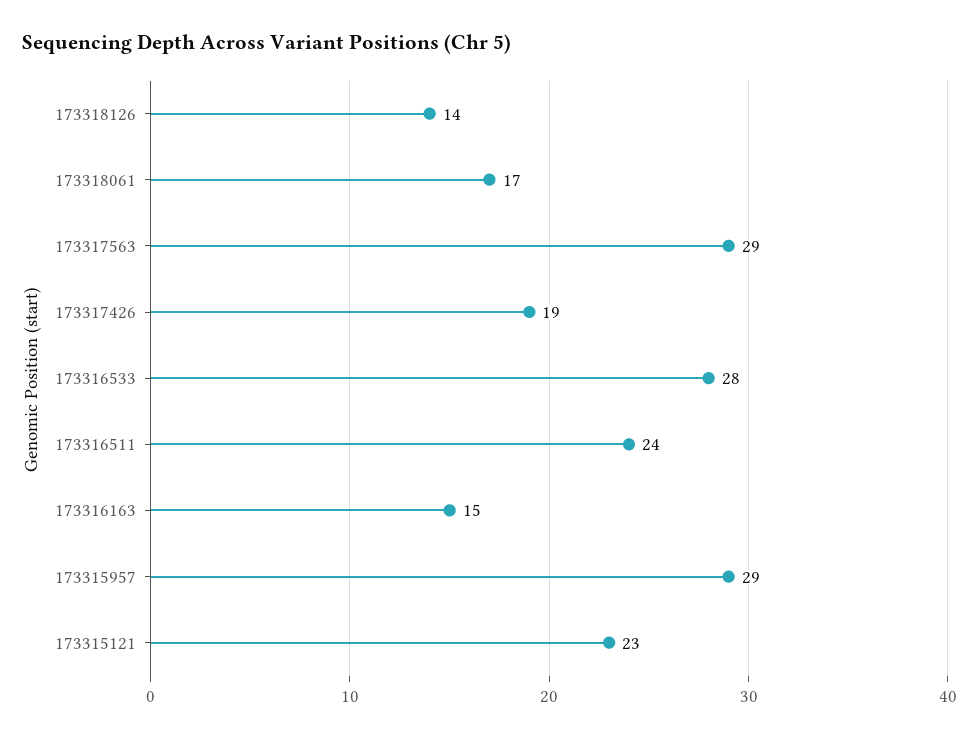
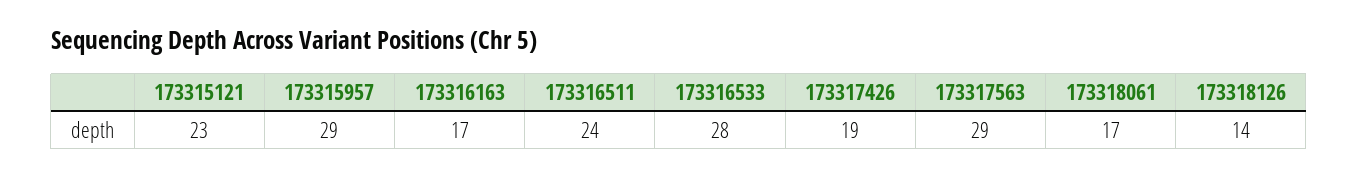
  {
    "173318126": 14,
    "173318061": 17,
    "173317563": 29,
    "173317426": 19,
    "173316533": 28,
    "173316511": 24,
-   "173316163": 15,
+   "173316163": 17,
    "173315957": 29,
    "173315121": 23
  }

